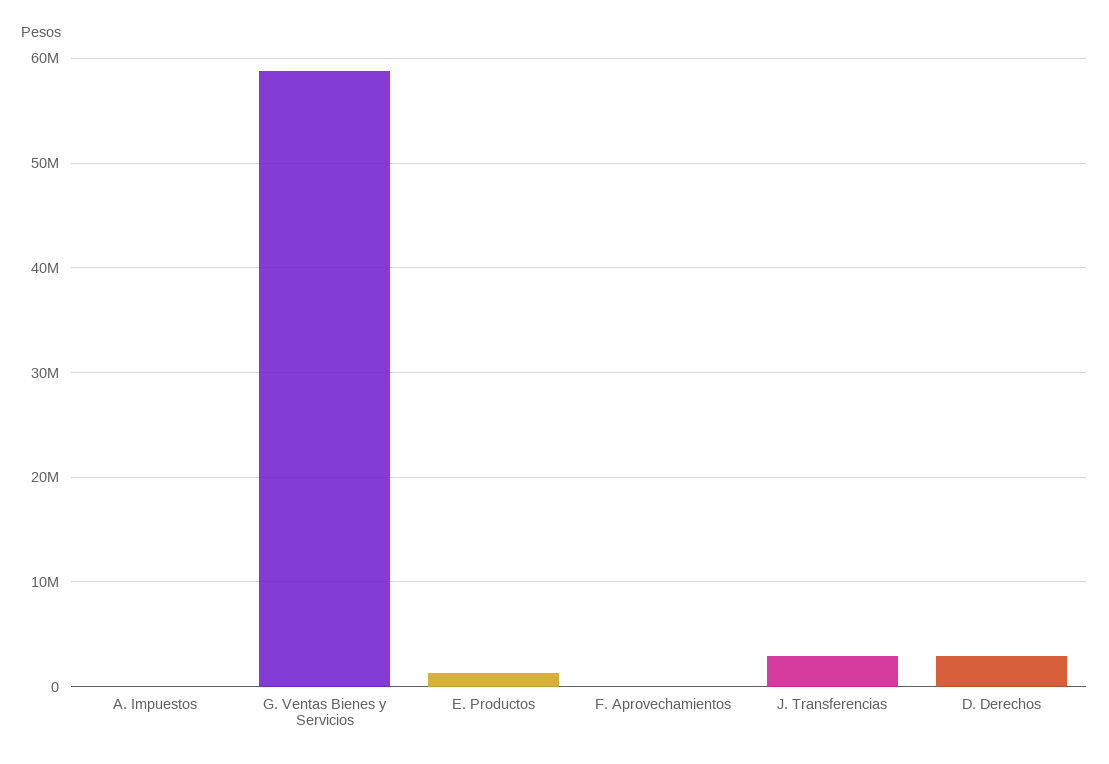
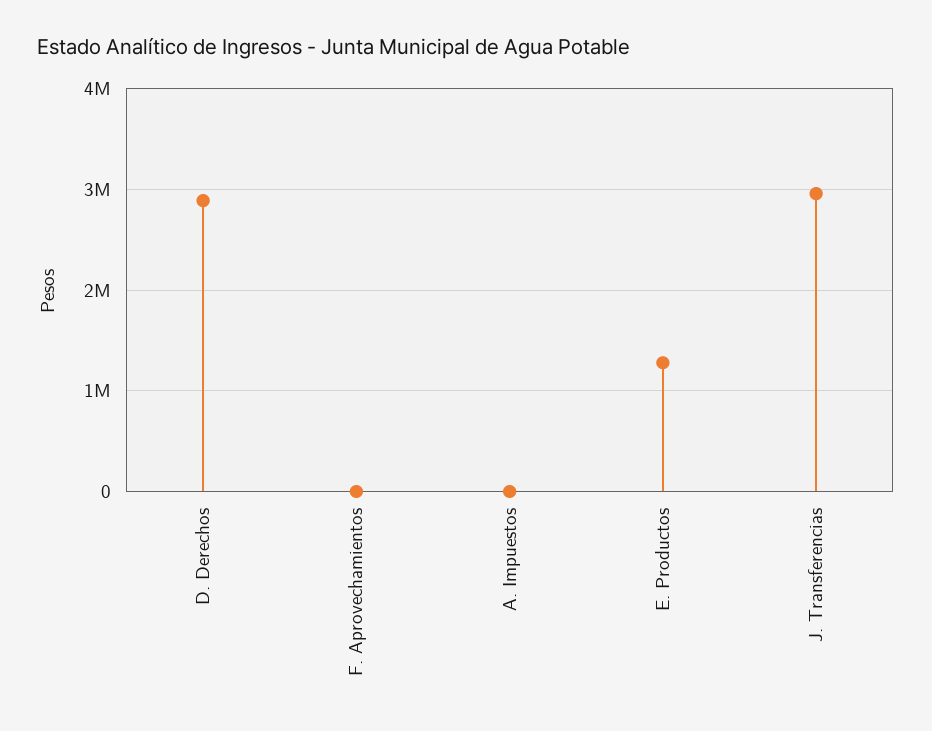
  {
    "A. Impuestos": 0,
-   "G. Ventas Bienes y Servicios": 59000000,
    "E. Productos": 1300000,
    "F. Aprovechamientos": 0,
    "J. Transferencias": 3000000,
    "D. Derechos": 2900000
  }

